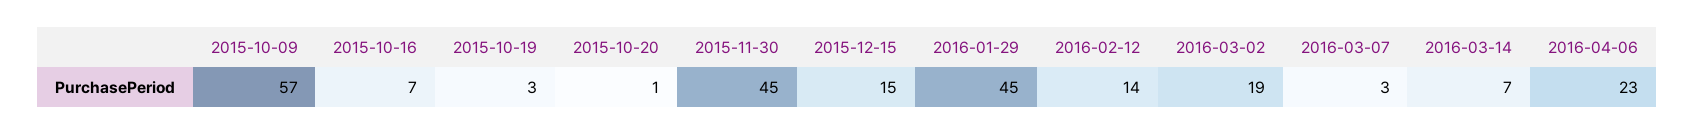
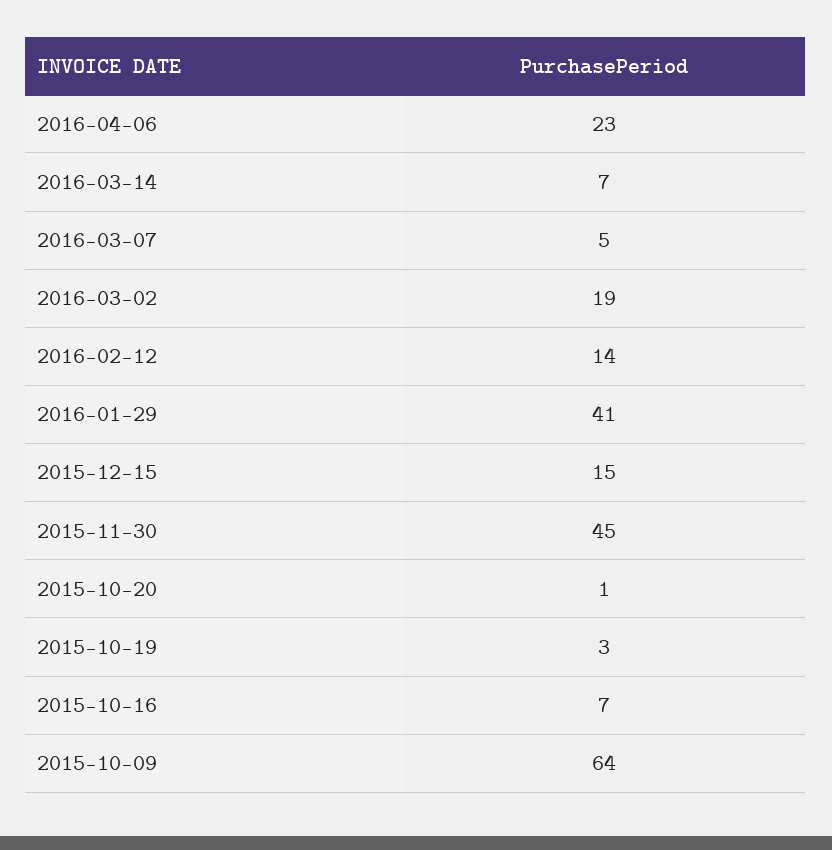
  {
-   "2015-10-09": 57,
+   "2015-10-09": 64,
    "2015-10-16": 7,
    "2015-10-19": 3,
    "2015-10-20": 1,
    "2015-11-30": 45,
    "2015-12-15": 15,
-   "2016-01-29": 45,
+   "2016-01-29": 41,
    "2016-02-12": 14,
    "2016-03-02": 19,
-   "2016-03-07": 3,
+   "2016-03-07": 5,
    "2016-03-14": 7,
    "2016-04-06": 23
  }

